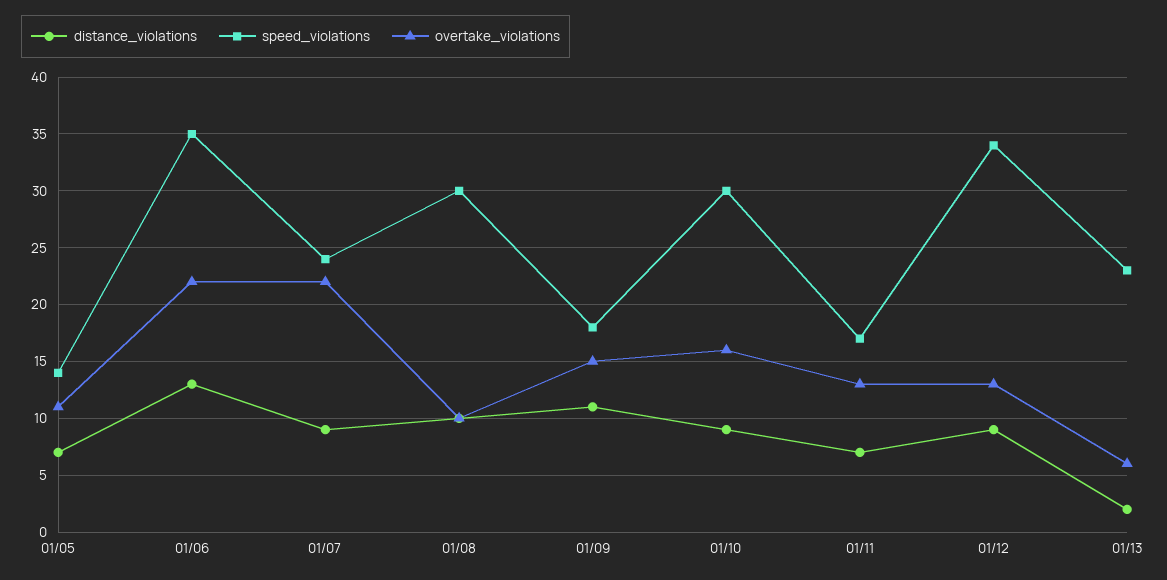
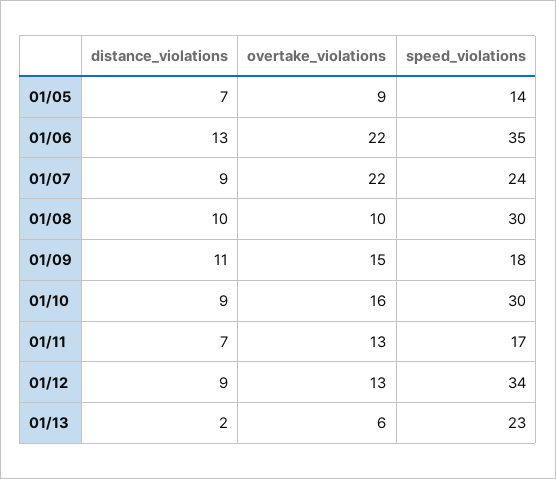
  {
    "distance_violations": {
      "01/05": 7,
      "01/06": 13,
      "01/07": 9,
      "01/08": 10,
      "01/09": 11,
      "01/10": 9,
      "01/11": 7,
      "01/12": 9,
      "01/13": 2
    },
    "speed_violations": {
      "01/05": 14,
      "01/06": 35,
      "01/07": 24,
      "01/08": 30,
      "01/09": 18,
      "01/10": 30,
      "01/11": 17,
      "01/12": 34,
      "01/13": 23
    },
    "overtake_violations": {
-     "01/05": 11,
+     "01/05": 9,
      "01/06": 22,
      "01/07": 22,
      "01/08": 10,
      "01/09": 15,
      "01/10": 16,
      "01/11": 13,
      "01/12": 13,
      "01/13": 6
    }
  }

